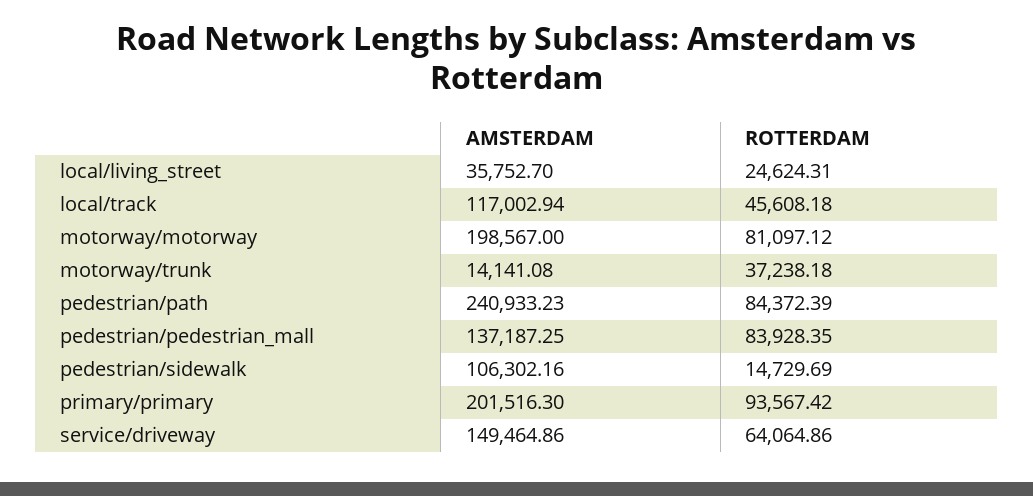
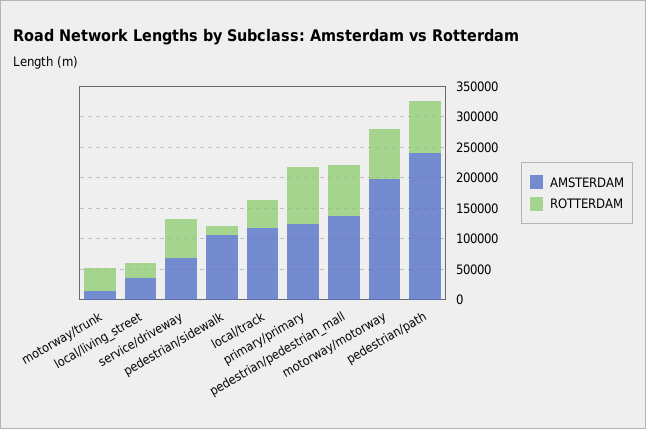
  {
    "AMSTERDAM": {
      "local/living_street": 35752.7,
      "local/track": 117002.94,
      "motorway/motorway": 198567,
      "motorway/trunk": 14141.08,
      "pedestrian/path": 240933.23,
      "pedestrian/pedestrian_mall": 137187.25,
      "pedestrian/sidewalk": 106302.16,
-     "primary/primary": 201516.3,
+     "primary/primary": 125000,
-     "service/driveway": 149464.86
+     "service/driveway": 75000
    },
    "ROTTERDAM": {
      "local/living_street": 24624.31,
      "local/track": 45608.18,
      "motorway/motorway": 81097.12,
      "motorway/trunk": 37238.18,
      "pedestrian/path": 84372.39,
      "pedestrian/pedestrian_mall": 83928.35,
      "pedestrian/sidewalk": 14729.69,
      "primary/primary": 93567.42,
      "service/driveway": 64064.86
    }
  }

